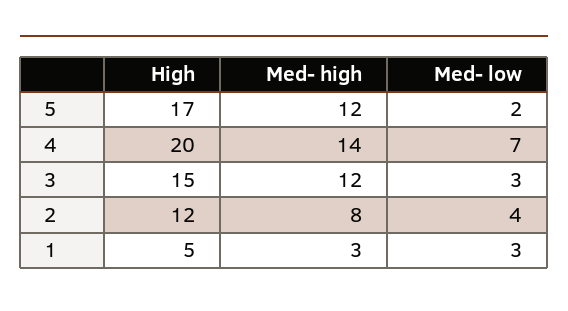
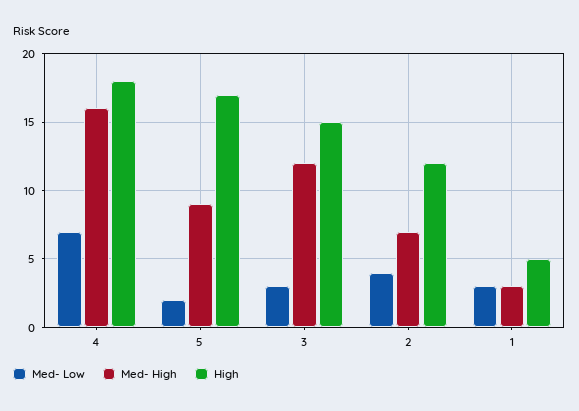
  {
    "High": {
      "5": 17,
-     "4": 20,
+     "4": 18,
      "3": 15,
      "2": 12,
      "1": 5
    },
    "Med- high": {
-     "5": 12,
+     "5": 9,
-     "4": 14,
+     "4": 16,
      "3": 12,
-     "2": 8,
+     "2": 7,
      "1": 3
    },
    "Med- low": {
      "5": 2,
      "4": 7,
      "3": 3,
      "2": 4,
      "1": 3
    }
  }

